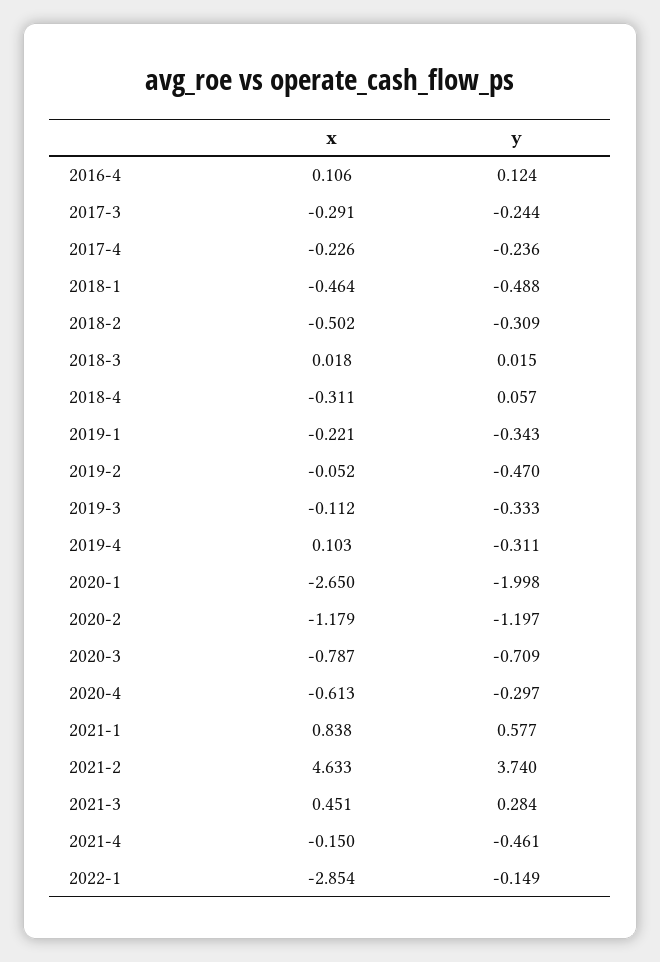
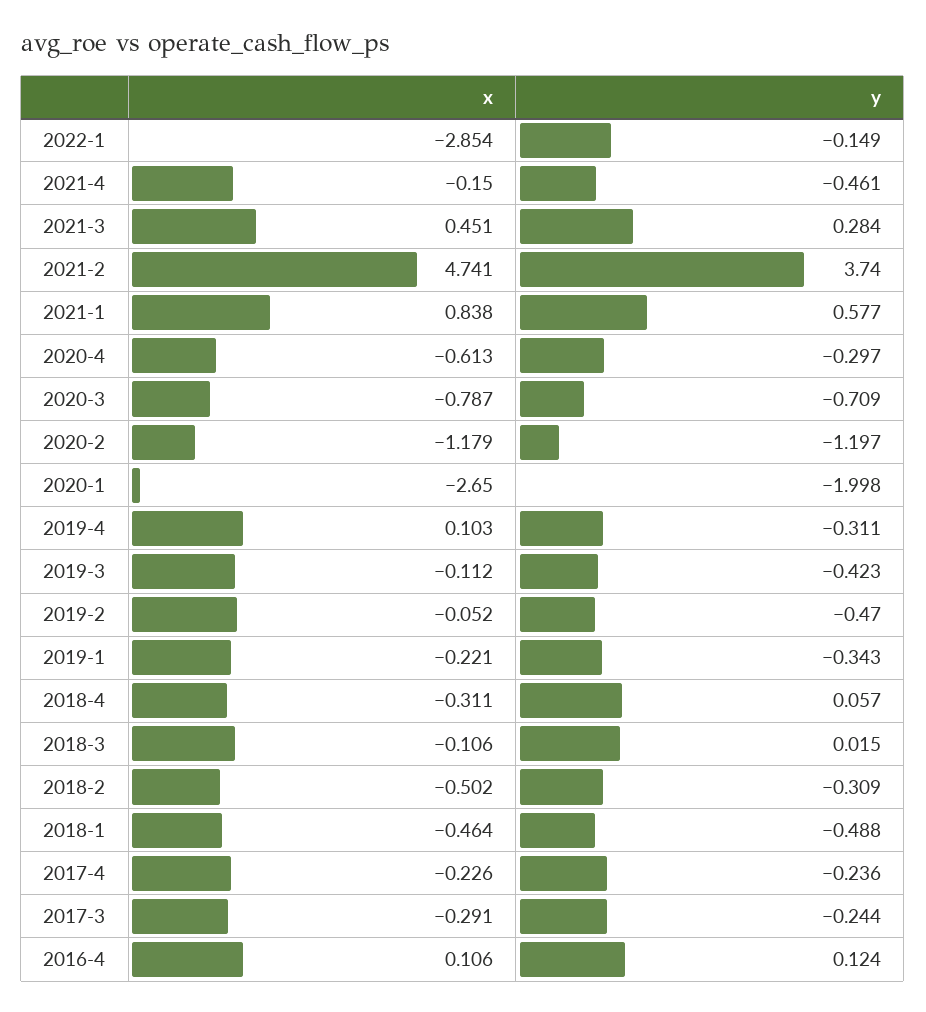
  {
    "x": {
      "2016-4": 0.106,
      "2017-3": -0.291,
      "2017-4": -0.226,
      "2018-1": -0.464,
      "2018-2": -0.502,
-     "2018-3": 0.018,
+     "2018-3": -0.106,
      "2018-4": -0.311,
      "2019-1": -0.221,
      "2019-2": -0.052,
      "2019-3": -0.112,
      "2019-4": 0.103,
      "2020-1": -2.65,
      "2020-2": -1.179,
      "2020-3": -0.787,
      "2020-4": -0.613,
      "2021-1": 0.838,
-     "2021-2": 4.633,
+     "2021-2": 4.741,
      "2021-3": 0.451,
      "2021-4": -0.15,
      "2022-1": -2.854
    },
    "y": {
      "2016-4": 0.124,
      "2017-3": -0.244,
      "2017-4": -0.236,
      "2018-1": -0.488,
      "2018-2": -0.309,
      "2018-3": 0.015,
      "2018-4": 0.057,
      "2019-1": -0.343,
      "2019-2": -0.47,
-     "2019-3": -0.333,
+     "2019-3": -0.423,
      "2019-4": -0.311,
      "2020-1": -1.998,
      "2020-2": -1.197,
      "2020-3": -0.709,
      "2020-4": -0.297,
      "2021-1": 0.577,
      "2021-2": 3.74,
      "2021-3": 0.284,
      "2021-4": -0.461,
      "2022-1": -0.149
    }
  }

